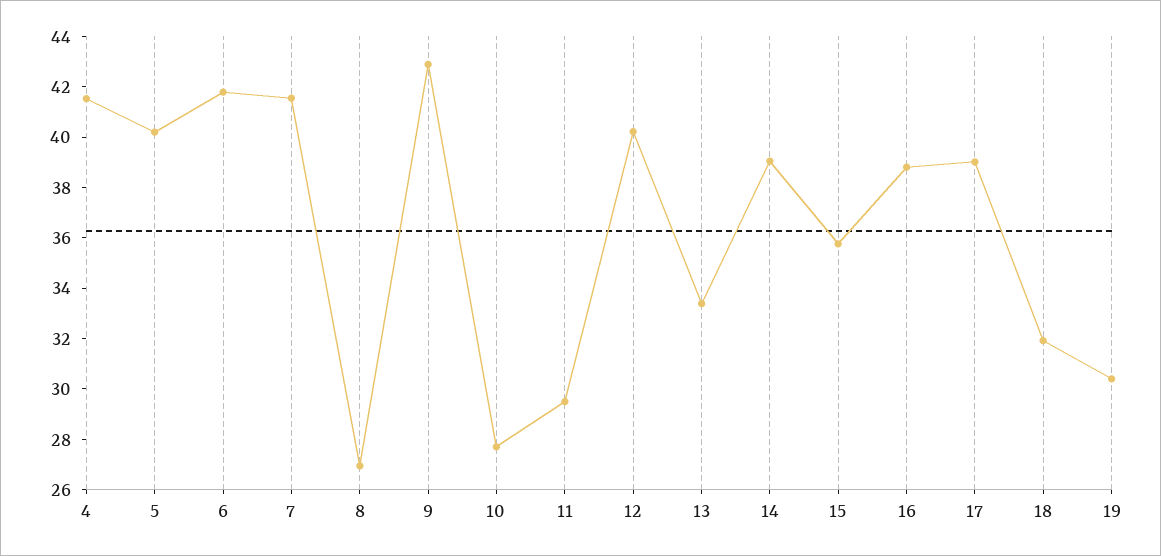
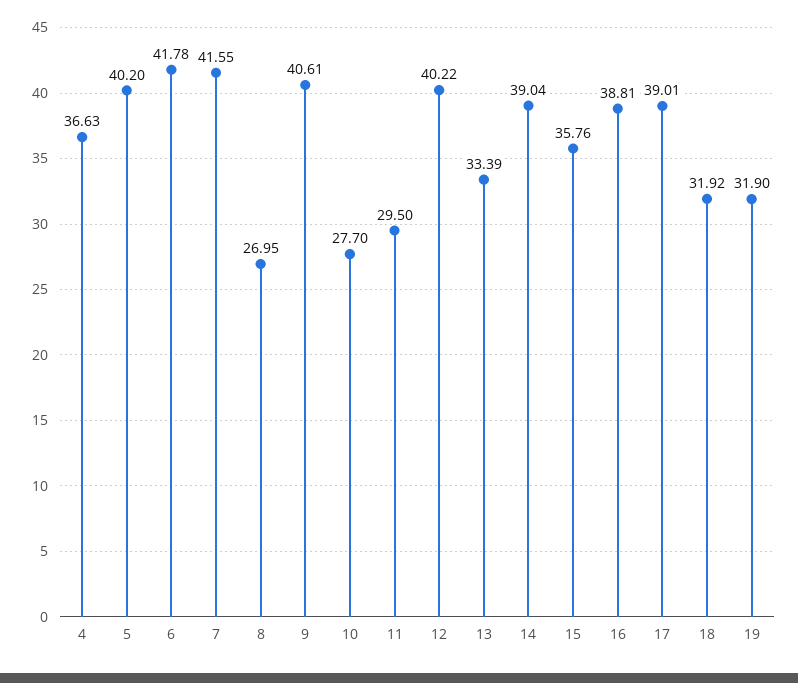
  {
-   "4": 41.5,
+   "4": 36.63,
    "5": 40.2,
    "6": 41.78,
    "7": 41.55,
    "8": 26.95,
-   "9": 43,
+   "9": 40.61,
    "10": 27.7,
    "11": 29.5,
    "12": 40.22,
    "13": 33.39,
    "14": 39.04,
    "15": 35.76,
    "16": 38.81,
    "17": 39.01,
    "18": 31.92,
-   "19": 30.5
+   "19": 31.9
  }

